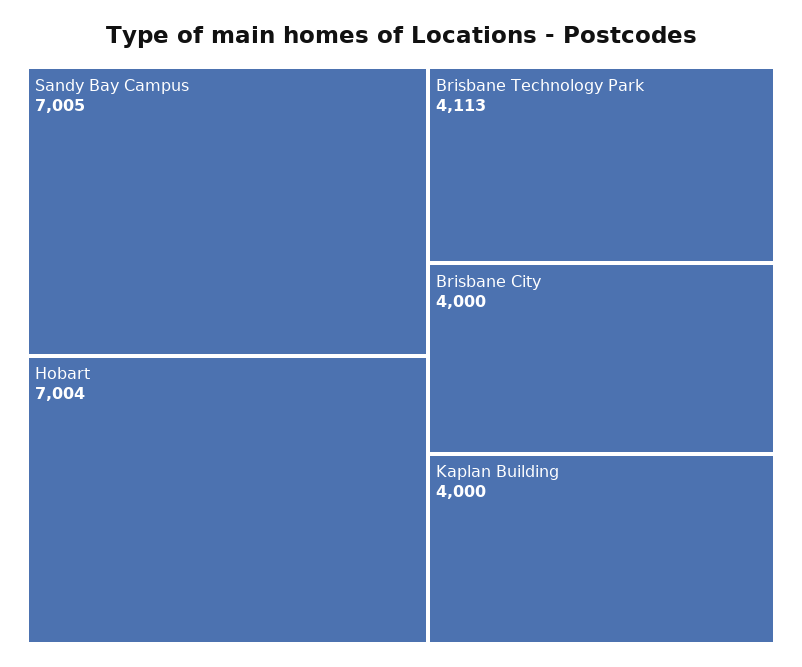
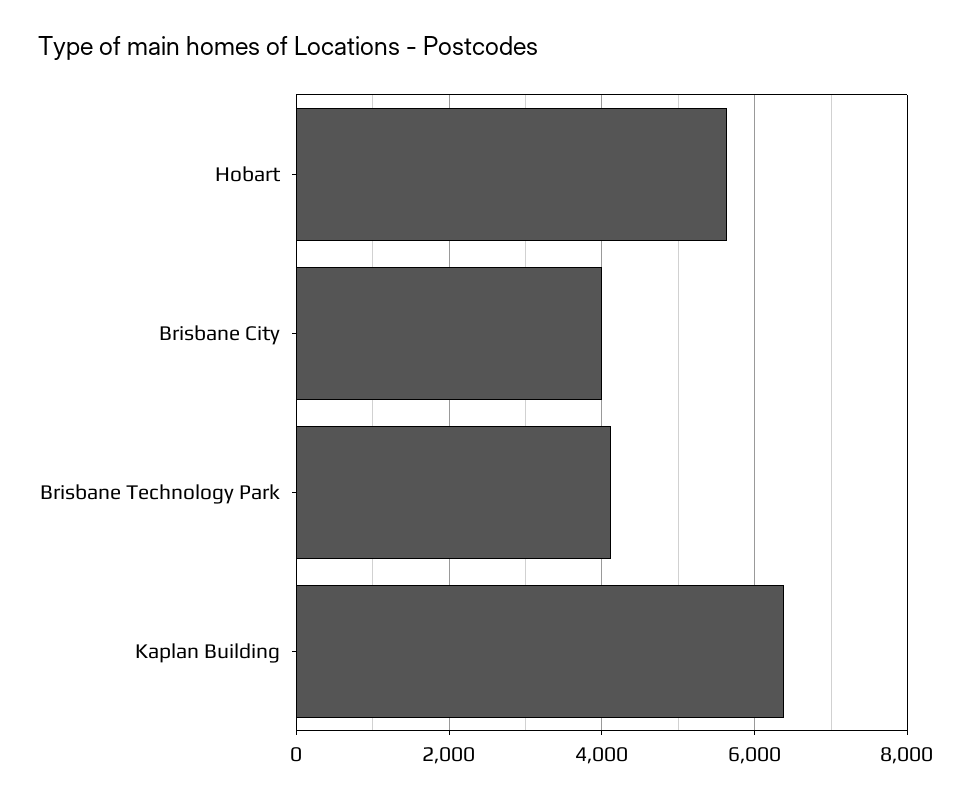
  {
-   "Sandy Bay Campus": 7005,
-   "Hobart": 7004,
+   "Hobart": 5600,
    "Brisbane Technology Park": 4113,
    "Brisbane City": 4000,
-   "Kaplan Building": 4000
+   "Kaplan Building": 6400
  }

